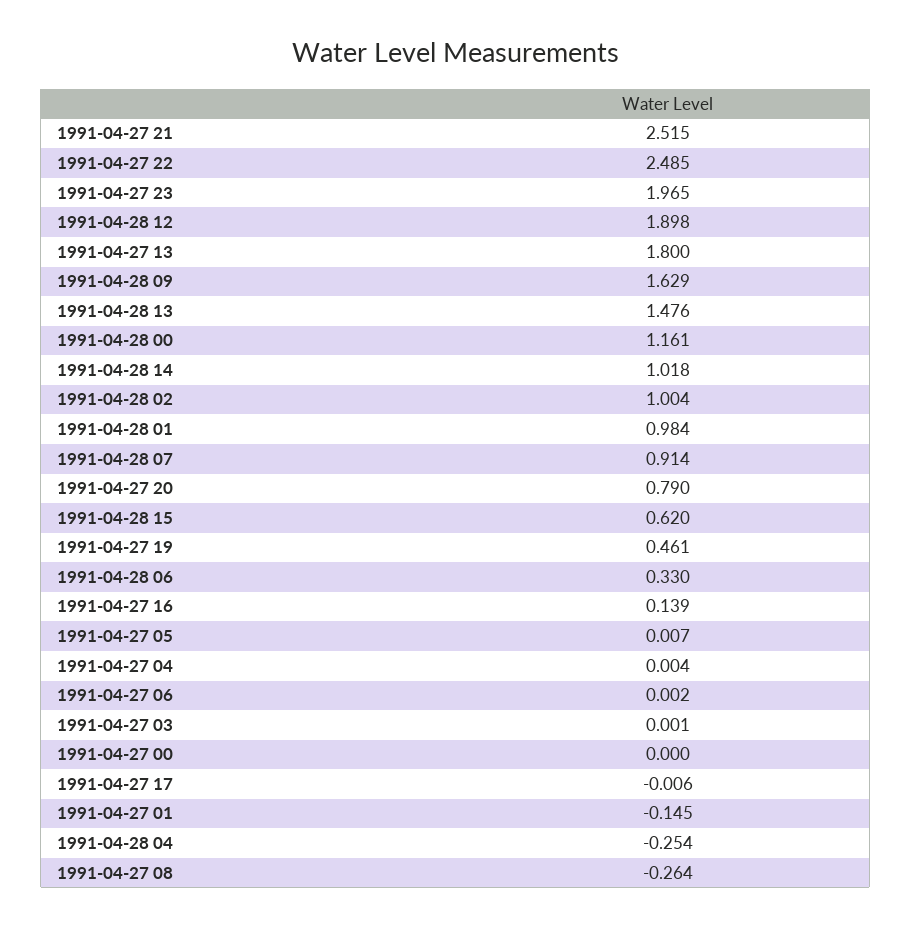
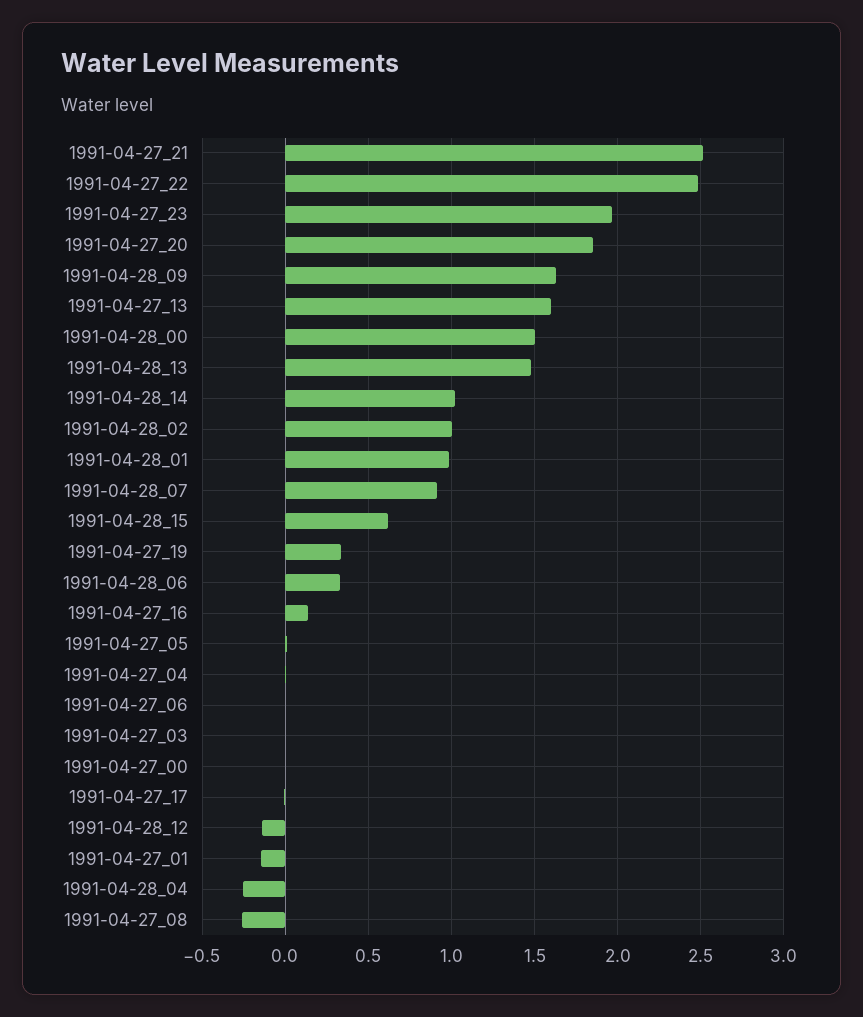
  {
    "1991-04-27 21": 2.515,
    "1991-04-27 22": 2.485,
    "1991-04-27 23": 1.965,
-   "1991-04-28 12": 1.898,
+   "1991-04-28 12": -0.15,
-   "1991-04-27 13": 1.8,
+   "1991-04-27 13": 1.6,
    "1991-04-28 09": 1.629,
    "1991-04-28 13": 1.476,
-   "1991-04-28 00": 1.161,
+   "1991-04-28 00": 1.5,
    "1991-04-28 14": 1.018,
    "1991-04-28 02": 1.004,
    "1991-04-28 01": 0.984,
    "1991-04-28 07": 0.914,
-   "1991-04-27 20": 0.79,
+   "1991-04-27 20": 1.85,
    "1991-04-28 15": 0.62,
-   "1991-04-27 19": 0.461,
+   "1991-04-27 19": 0.35,
    "1991-04-28 06": 0.33,
    "1991-04-27 16": 0.139,
    "1991-04-27 05": 0.007,
    "1991-04-27 04": 0.004,
    "1991-04-27 06": 0.002,
    "1991-04-27 03": 0.001,
    "1991-04-27 00": 0,
    "1991-04-27 17": -0.006,
    "1991-04-27 01": -0.145,
    "1991-04-28 04": -0.254,
    "1991-04-27 08": -0.264
  }

